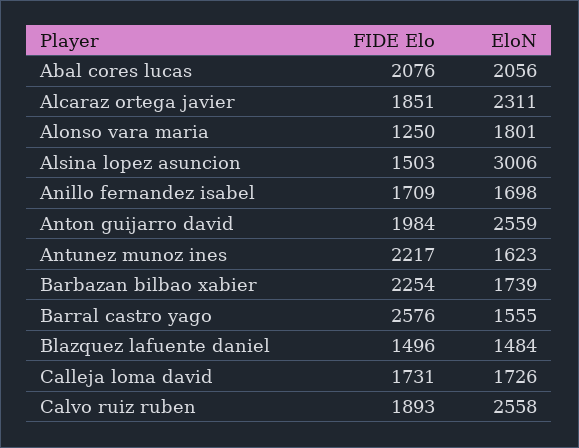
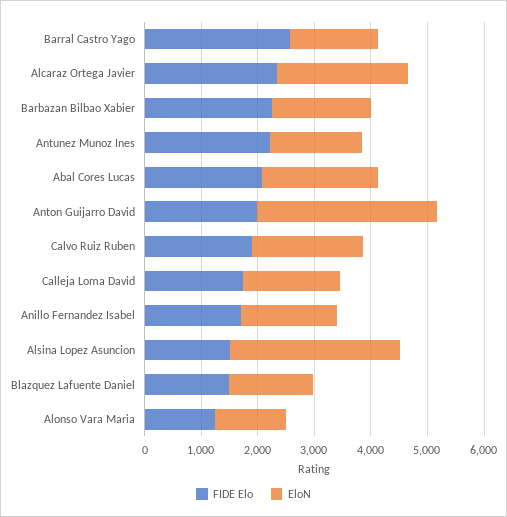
  {
    "FIDE Elo": {
      "Abal cores lucas": 2076,
-     "Alcaraz ortega javier": 1851,
+     "Alcaraz ortega javier": 2400,
      "Alonso vara maria": 1250,
      "Alsina lopez asuncion": 1503,
      "Anillo fernandez isabel": 1709,
      "Anton guijarro david": 1984,
      "Antunez munoz ines": 2217,
      "Barbazan bilbao xabier": 2254,
      "Barral castro yago": 2576,
      "Blazquez lafuente daniel": 1496,
      "Calleja loma david": 1731,
      "Calvo ruiz ruben": 1893
    },
    "EloN": {
      "Abal cores lucas": 2056,
      "Alcaraz ortega javier": 2311,
-     "Alonso vara maria": 1801,
+     "Alonso vara maria": 1200,
      "Alsina lopez asuncion": 3006,
      "Anillo fernandez isabel": 1698,
-     "Anton guijarro david": 2559,
+     "Anton guijarro david": 3200,
      "Antunez munoz ines": 1623,
      "Barbazan bilbao xabier": 1739,
      "Barral castro yago": 1555,
      "Blazquez lafuente daniel": 1484,
      "Calleja loma david": 1726,
-     "Calvo ruiz ruben": 2558
+     "Calvo ruiz ruben": 2000
    }
  }

